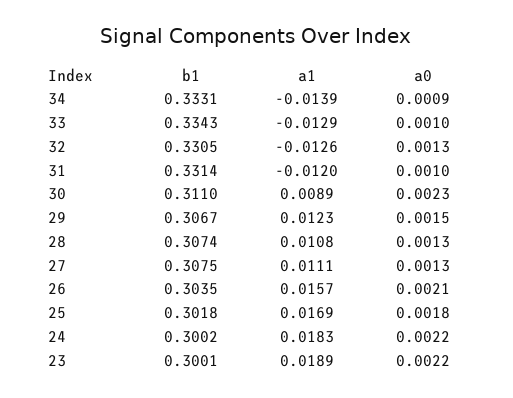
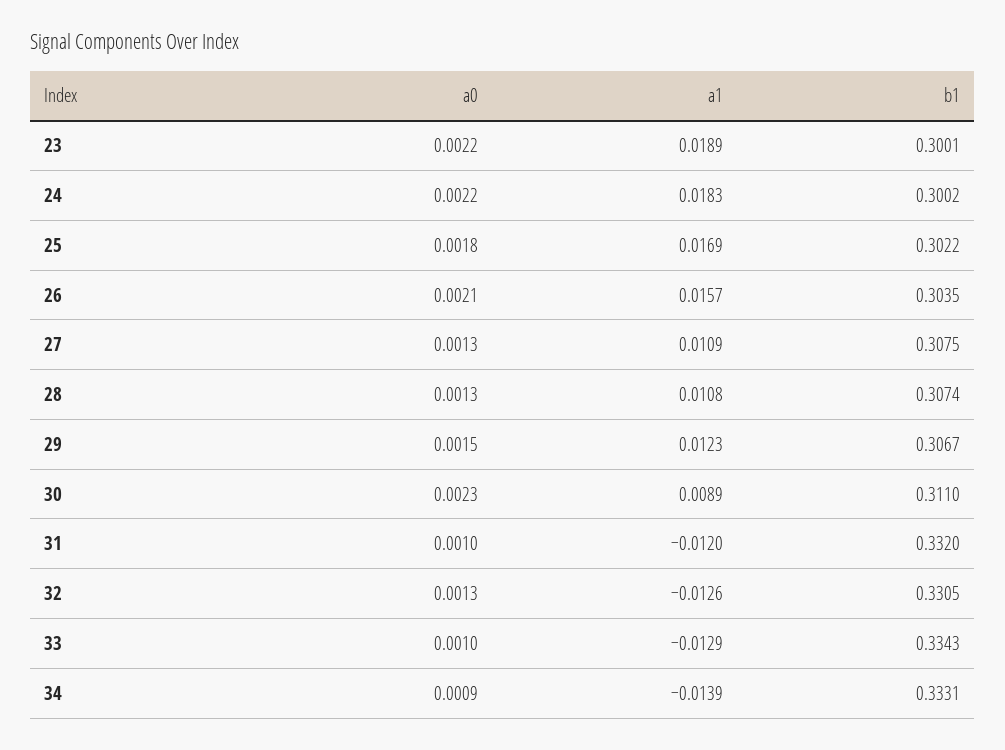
  {
    "b1": {
      "34": 0.3331,
      "33": 0.3343,
      "32": 0.3305,
-     "31": 0.3314,
+     "31": 0.332,
      "30": 0.311,
      "29": 0.3067,
      "28": 0.3074,
      "27": 0.3075,
      "26": 0.3035,
-     "25": 0.3018,
+     "25": 0.3022,
      "24": 0.3002,
      "23": 0.3001
    },
    "a1": {
      "34": -0.0139,
      "33": -0.0129,
      "32": -0.0126,
      "31": -0.012,
      "30": 0.0089,
      "29": 0.0123,
      "28": 0.0108,
-     "27": 0.0111,
+     "27": 0.0109,
      "26": 0.0157,
      "25": 0.0169,
      "24": 0.0183,
      "23": 0.0189
    },
    "a0": {
      "34": 0.0009,
      "33": 0.001,
      "32": 0.0013,
      "31": 0.001,
      "30": 0.0023,
      "29": 0.0015,
      "28": 0.0013,
      "27": 0.0013,
      "26": 0.0021,
      "25": 0.0018,
      "24": 0.0022,
      "23": 0.0022
    }
  }

